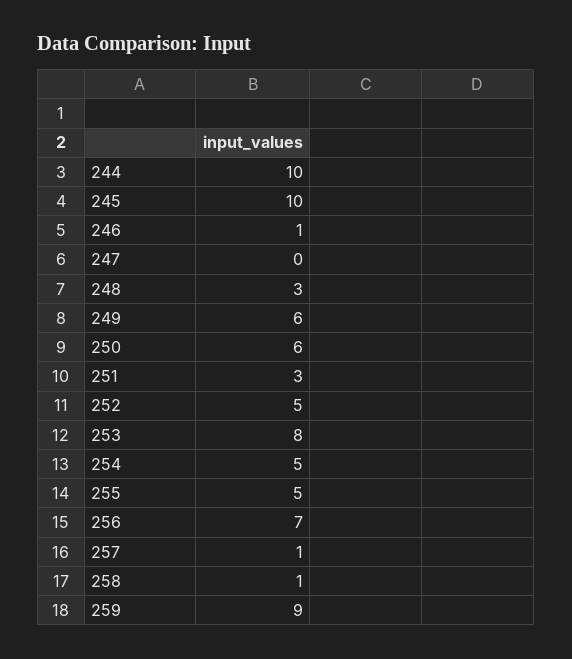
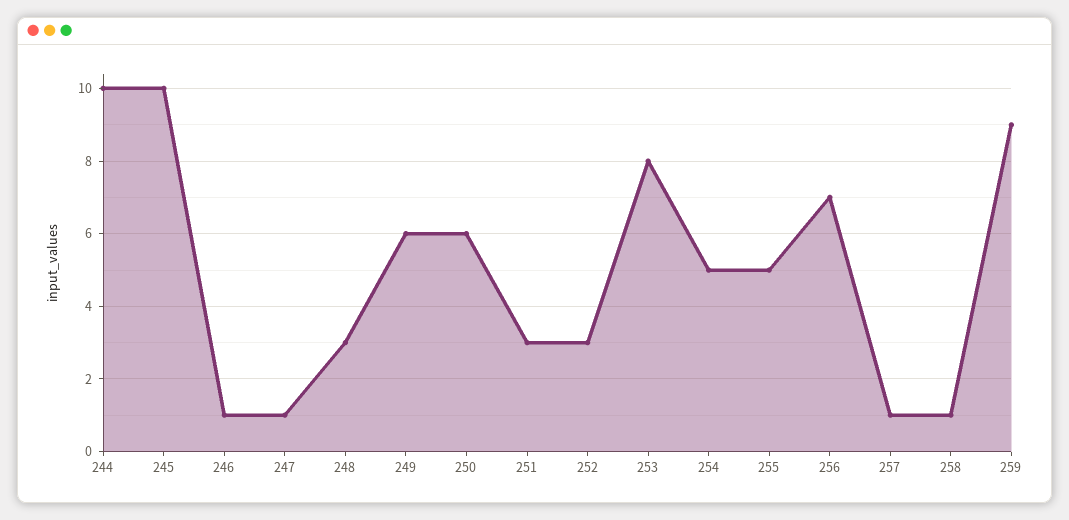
  {
    "244": 10,
    "245": 10,
    "246": 1,
-   "247": 0,
+   "247": 1,
    "248": 3,
    "249": 6,
    "250": 6,
    "251": 3,
-   "252": 5,
+   "252": 3,
    "253": 8,
    "254": 5,
    "255": 5,
    "256": 7,
    "257": 1,
    "258": 1,
    "259": 9
  }

